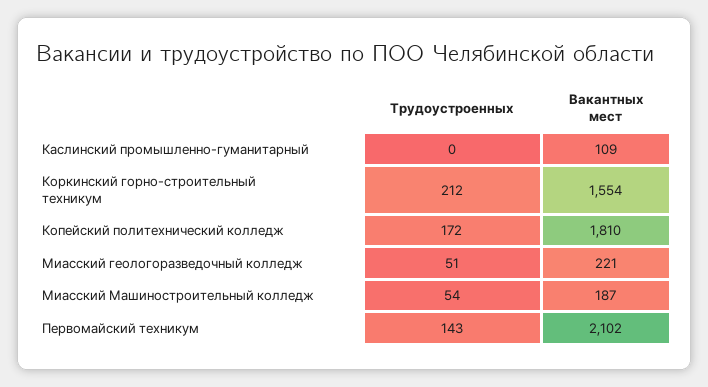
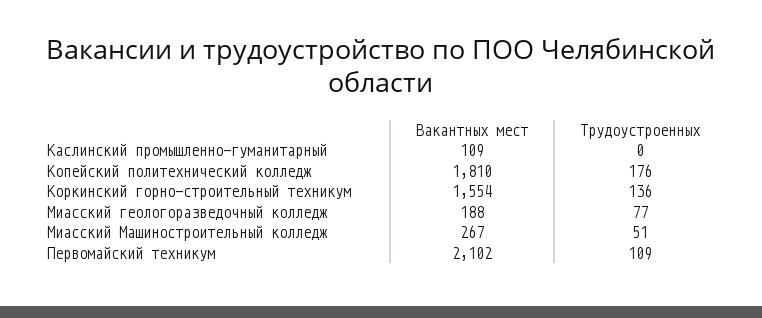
  {
    "Трудоустроенных": {
      "Каслинский промышленно-гуманитарный": 0,
-     "Коркинский горно-строительный техникум": 212,
+     "Коркинский горно-строительный техникум": 136,
-     "Копейский политехнический колледж": 172,
+     "Копейский политехнический колледж": 176,
-     "Миасский геологоразведочный колледж": 51,
+     "Миасский геологоразведочный колледж": 77,
-     "Миасский Машиностроительный колледж": 54,
+     "Миасский Машиностроительный колледж": 51,
-     "Первомайский техникум": 143
+     "Первомайский техникум": 109
    },
    "Вакантных мест": {
      "Каслинский промышленно-гуманитарный": 109,
      "Коркинский горно-строительный техникум": 1554,
      "Копейский политехнический колледж": 1810,
-     "Миасский геологоразведочный колледж": 221,
+     "Миасский геологоразведочный колледж": 188,
-     "Миасский Машиностроительный колледж": 187,
+     "Миасский Машиностроительный колледж": 267,
      "Первомайский техникум": 2102
    }
  }

